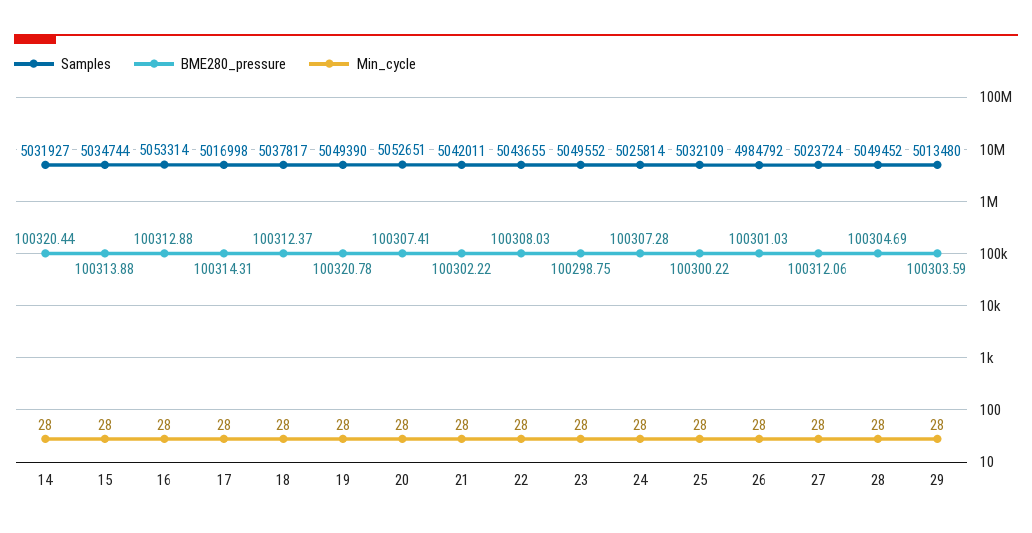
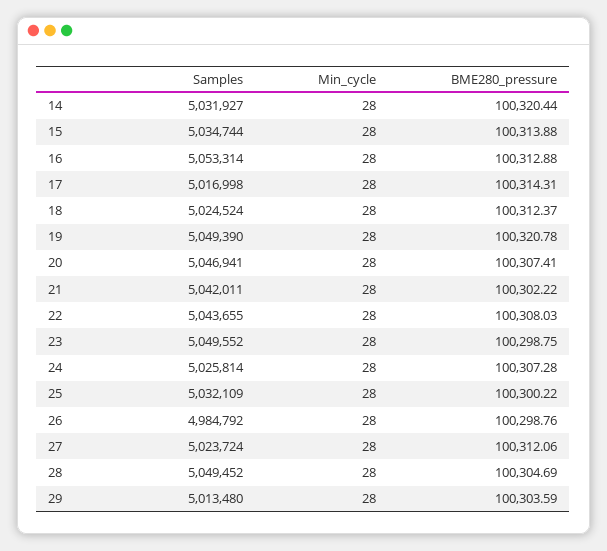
  {
    "Samples": {
      "14": 5031927,
      "15": 5034744,
      "16": 5053314,
      "17": 5016998,
-     "18": 5037817,
+     "18": 5024524,
      "19": 5049390,
-     "20": 5052651,
+     "20": 5046941,
      "21": 5042011,
      "22": 5043655,
      "23": 5049552,
      "24": 5025814,
      "25": 5032109,
      "26": 4984792,
      "27": 5023724,
      "28": 5049452,
      "29": 5013480
    },
    "BME280_pressure": {
      "14": 100320.44,
      "15": 100313.88,
      "16": 100312.88,
      "17": 100314.31,
      "18": 100312.37,
      "19": 100320.78,
      "20": 100307.41,
      "21": 100302.22,
      "22": 100308.03,
      "23": 100298.75,
      "24": 100307.28,
      "25": 100300.22,
-     "26": 100301.03,
+     "26": 100298.76,
      "27": 100312.06,
      "28": 100304.69,
      "29": 100303.59
    },
    "Min_cycle": {
      "14": 28,
      "15": 28,
      "16": 28,
      "17": 28,
      "18": 28,
      "19": 28,
      "20": 28,
      "21": 28,
      "22": 28,
      "23": 28,
      "24": 28,
      "25": 28,
      "26": 28,
      "27": 28,
      "28": 28,
      "29": 28
    }
  }

